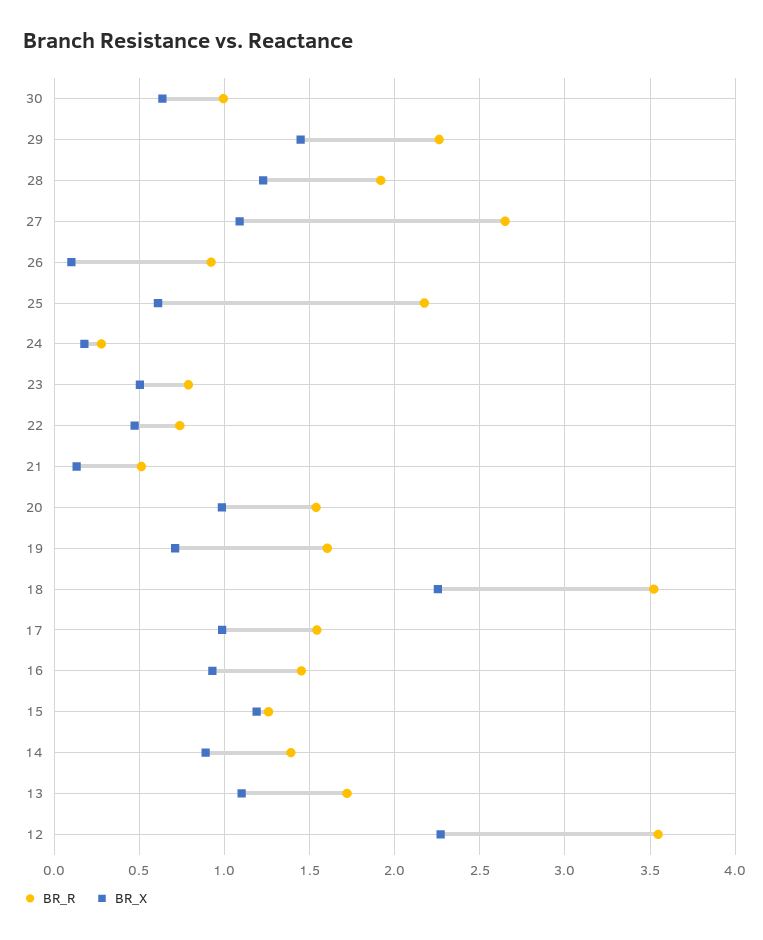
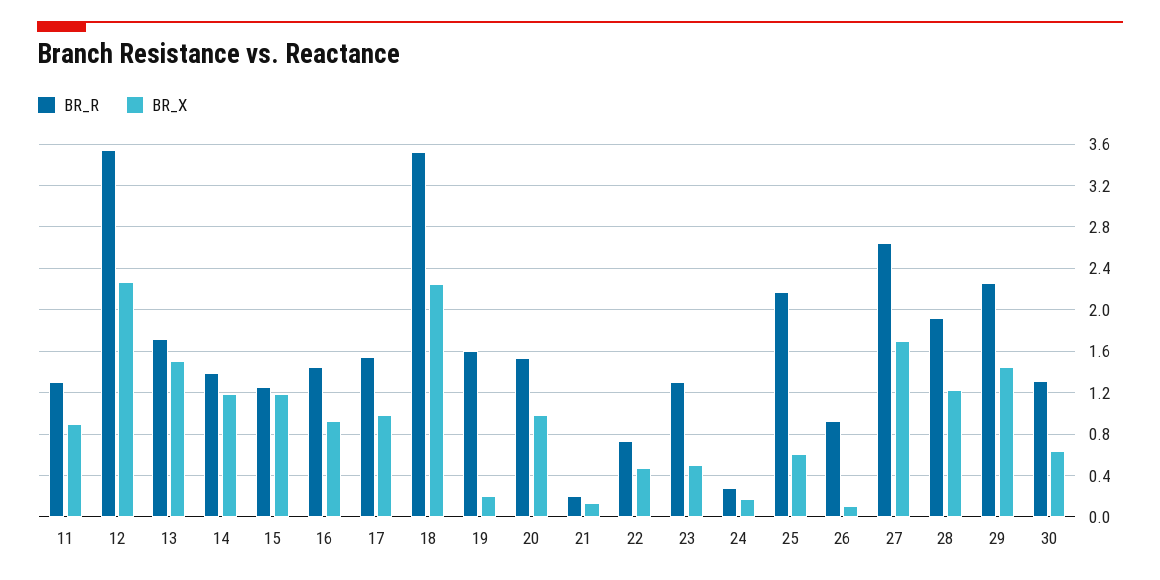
  {
    "BR_R": {
-     "30": 1,
+     "30": 1.3,
      "29": 2.25,
      "28": 1.9,
      "27": 2.65,
      "26": 0.9,
      "25": 2.15,
      "24": 0.3,
-     "23": 0.8,
+     "23": 1.3,
      "22": 0.75,
-     "21": 0.5,
+     "21": 0.2,
      "20": 1.55,
      "19": 1.6,
      "18": 3.5,
      "17": 1.55,
      "16": 1.45,
      "15": 1.25,
      "14": 1.4,
      "13": 1.7,
-     "12": 3.55
+     "12": 3.55,
+     "11": 1.3
    },
    "BR_X": {
      "30": 0.65,
      "29": 1.45,
      "28": 1.25,
-     "27": 1.1,
+     "27": 1.7,
      "26": 0.1,
      "25": 0.6,
      "24": 0.2,
      "23": 0.5,
      "22": 0.45,
      "21": 0.15,
      "20": 1,
-     "19": 0.7,
+     "19": 0.2,
      "18": 2.25,
      "17": 1,
      "16": 0.95,
      "15": 1.2,
-     "14": 0.9,
+     "14": 1.2,
-     "13": 1.1,
+     "13": 1.5,
-     "12": 2.25
+     "12": 2.25,
+     "11": 0.9
    }
  }

